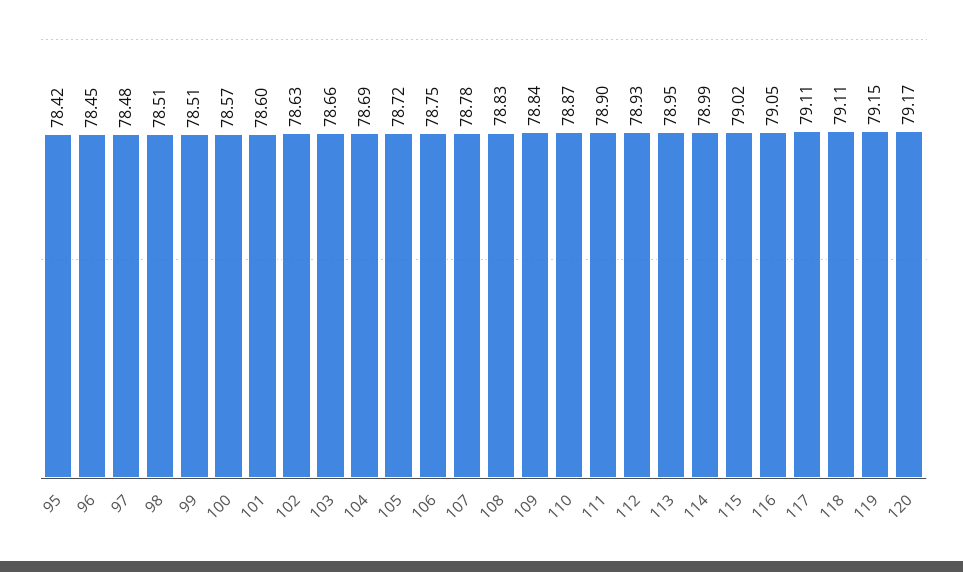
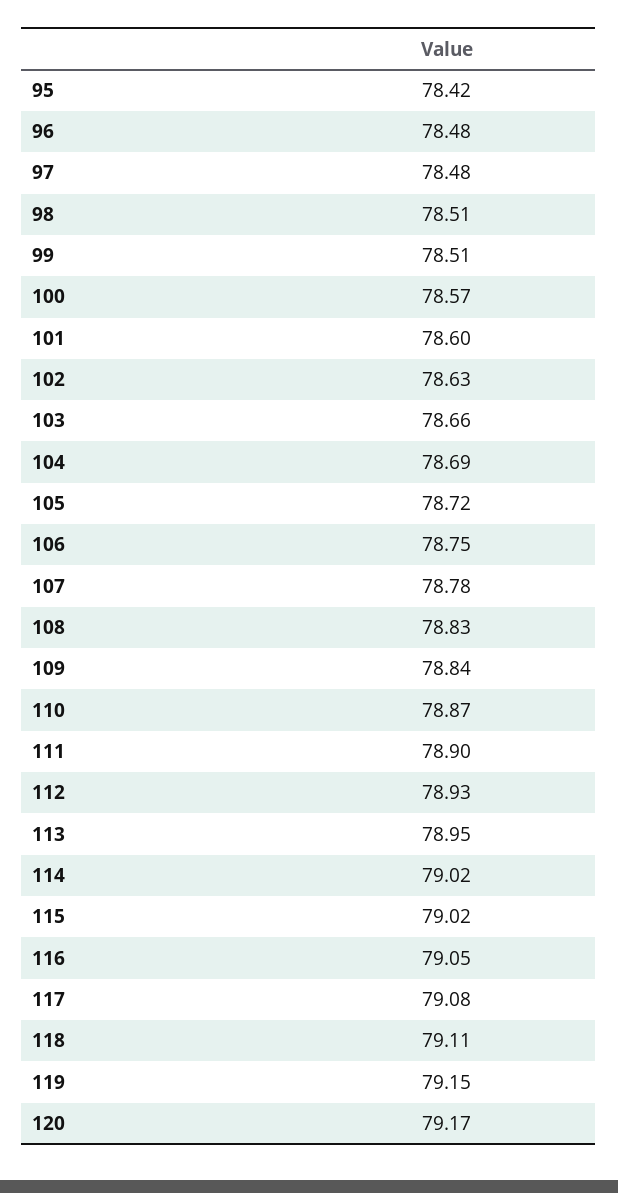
  {
    "95": 78.42,
-   "96": 78.45,
+   "96": 78.48,
    "97": 78.48,
    "98": 78.51,
    "99": 78.51,
    "100": 78.57,
    "101": 78.6,
    "102": 78.63,
    "103": 78.66,
    "104": 78.69,
    "105": 78.72,
    "106": 78.75,
    "107": 78.78,
    "108": 78.83,
    "109": 78.84,
    "110": 78.87,
    "111": 78.9,
    "112": 78.93,
    "113": 78.95,
-   "114": 78.99,
+   "114": 79.02,
    "115": 79.02,
    "116": 79.05,
-   "117": 79.11,
+   "117": 79.08,
    "118": 79.11,
    "119": 79.15,
    "120": 79.17
  }

